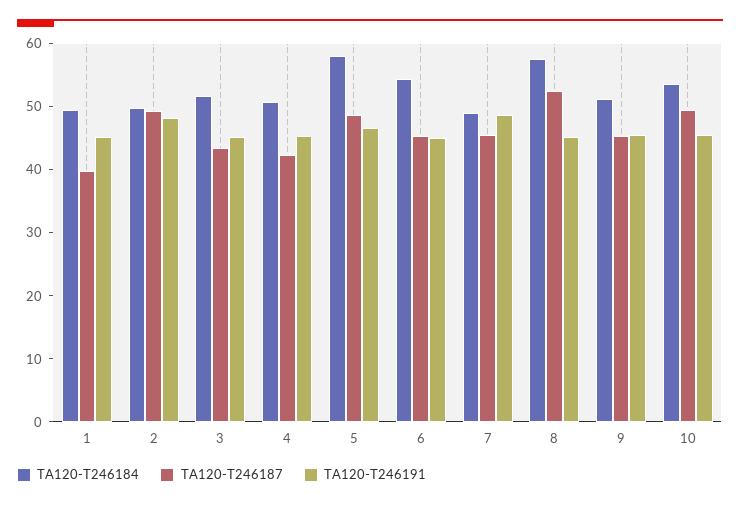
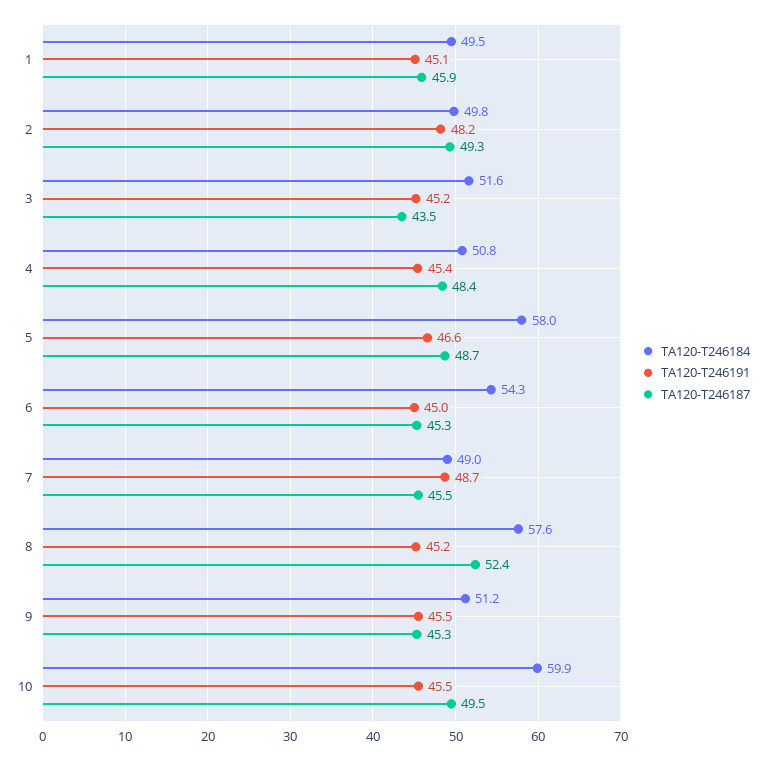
  {
    "TA120-T246184": {
      "1": 49.5,
      "2": 49.8,
      "3": 51.6,
      "4": 50.8,
      "5": 58,
      "6": 54.3,
      "7": 49,
      "8": 57.6,
      "9": 51.2,
-     "10": 54
+     "10": 59.9
    },
    "TA120-T246187": {
-     "1": 40,
+     "1": 45.9,
      "2": 49.3,
      "3": 43.5,
-     "4": 42,
+     "4": 48.4,
      "5": 48.7,
      "6": 45.3,
      "7": 45.5,
      "8": 52.4,
      "9": 45.3,
      "10": 49.5
    },
    "TA120-T246191": {
      "1": 45.1,
      "2": 48.2,
      "3": 45.2,
      "4": 45.4,
      "5": 46.6,
      "6": 45,
      "7": 48.7,
      "8": 45.2,
      "9": 45.5,
      "10": 45.5
    }
  }

